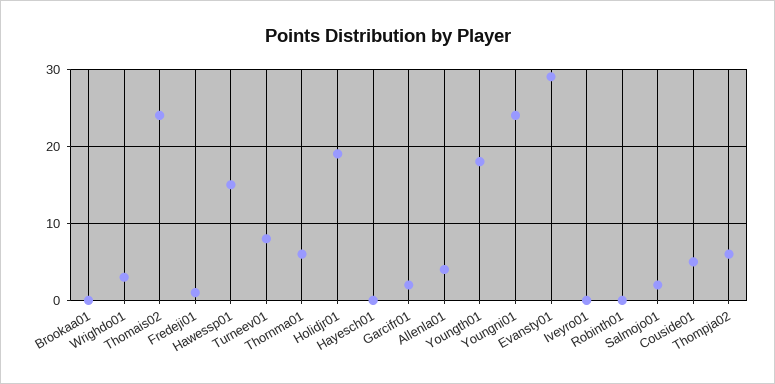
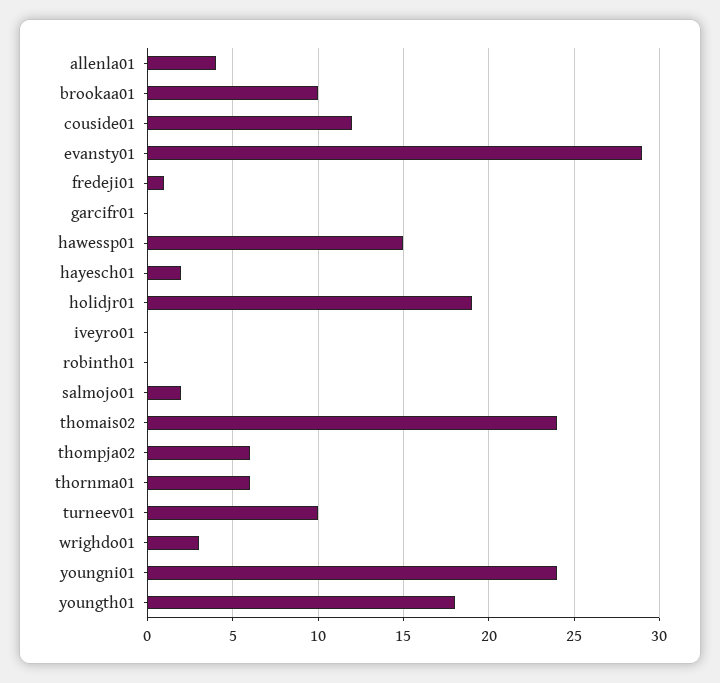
  {
-   "Brookaa01": 0,
+   "Brookaa01": 10,
    "Wrighdo01": 3,
    "Thomais02": 24,
    "Fredeji01": 1,
    "Hawessp01": 15,
-   "Turneev01": 8,
+   "Turneev01": 10,
    "Thornma01": 6,
    "Holidjr01": 19,
-   "Hayesch01": 0,
+   "Hayesch01": 2,
-   "Garcifr01": 2,
+   "Garcifr01": 0,
    "Allenla01": 4,
    "Youngth01": 18,
    "Youngni01": 24,
    "Evansty01": 29,
    "Iveyro01": 0,
    "Robinth01": 0,
    "Salmojo01": 2,
-   "Couside01": 5,
+   "Couside01": 12,
    "Thompja02": 6
  }

